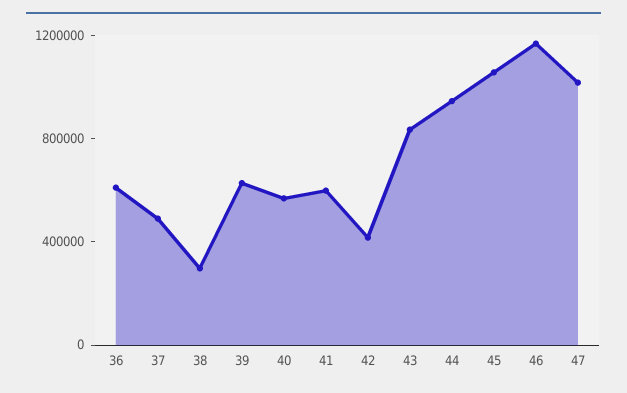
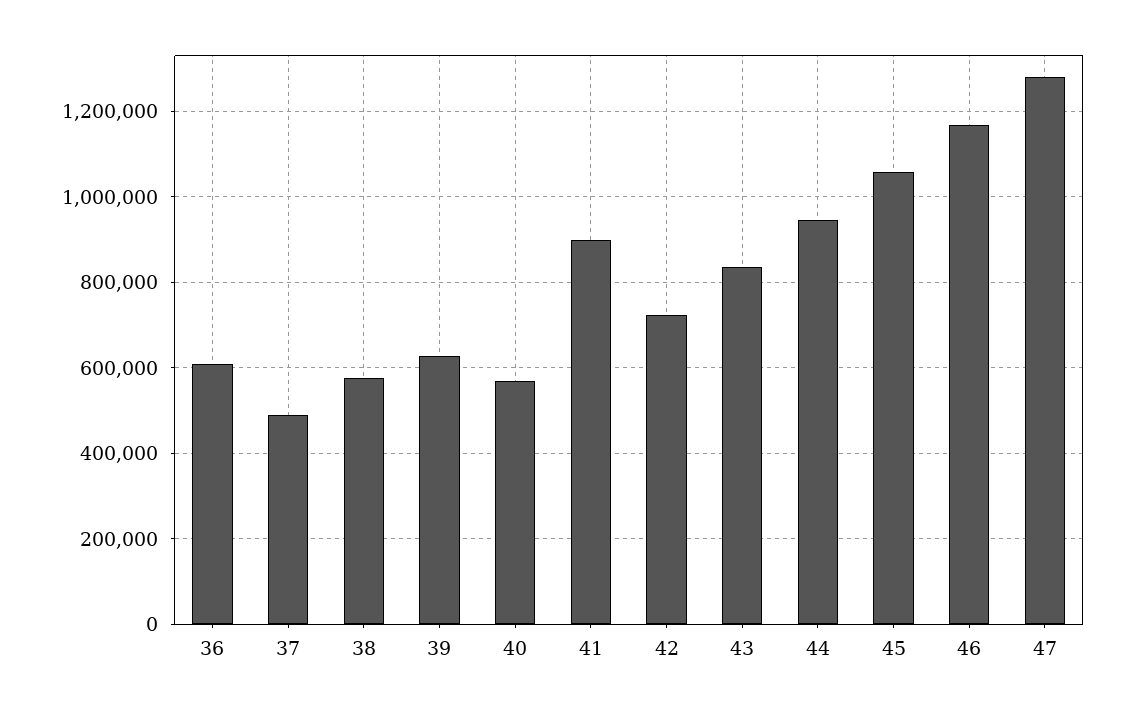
  {
    "36": 600000,
    "37": 480000,
-   "38": 300000,
+   "38": 580000,
    "39": 620000,
    "40": 560000,
-   "41": 600000,
+   "41": 900000,
-   "42": 400000,
+   "42": 720000,
    "43": 840000,
    "44": 940000,
    "45": 1060000,
    "46": 1160000,
-   "47": 1000000
+   "47": 1280000
  }

